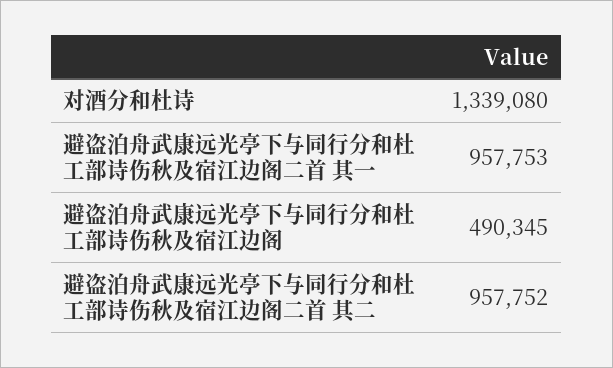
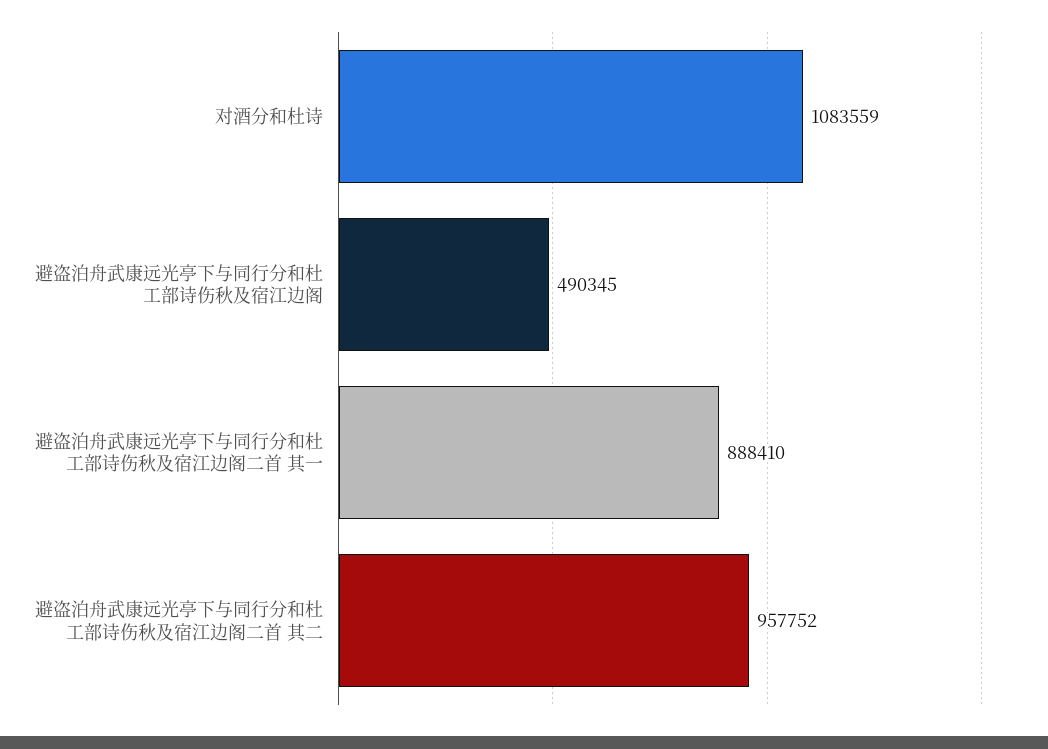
  {
-   "对酒分和杜诗": 1339080,
+   "对酒分和杜诗": 1083559,
-   "避盗泊舟武康远光亭下与同行分和杜工部诗伤秋及宿江边阁二首 其一": 957753,
+   "避盗泊舟武康远光亭下与同行分和杜工部诗伤秋及宿江边阁二首 其一": 888410,
    "避盗泊舟武康远光亭下与同行分和杜工部诗伤秋及宿江边阁": 490345,
    "避盗泊舟武康远光亭下与同行分和杜工部诗伤秋及宿江边阁二首 其二": 957752
  }

